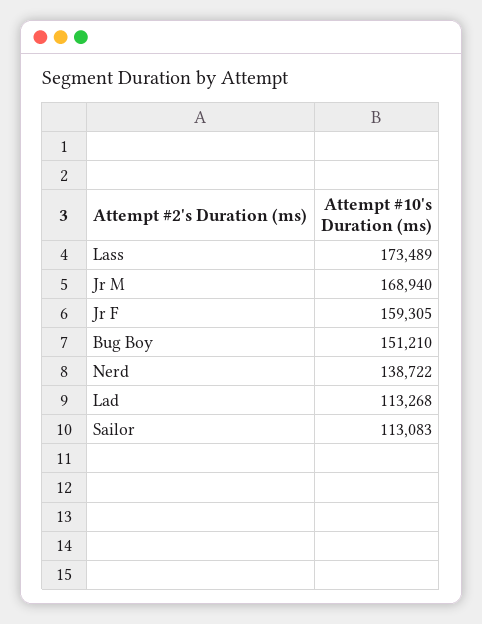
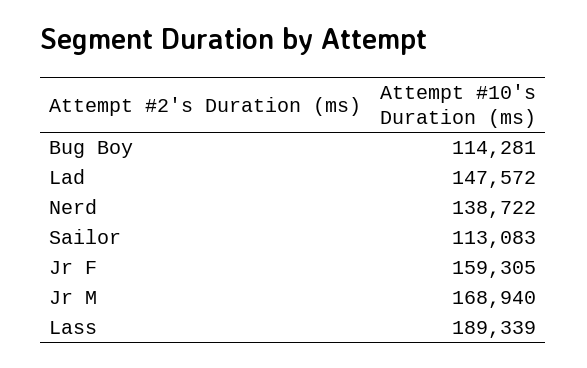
  {
-   "Lass": 173489,
+   "Lass": 189339,
    "Jr M": 168940,
    "Jr F": 159305,
-   "Bug Boy": 151210,
+   "Bug Boy": 114281,
    "Nerd": 138722,
-   "Lad": 113268,
+   "Lad": 147572,
    "Sailor": 113083
  }

